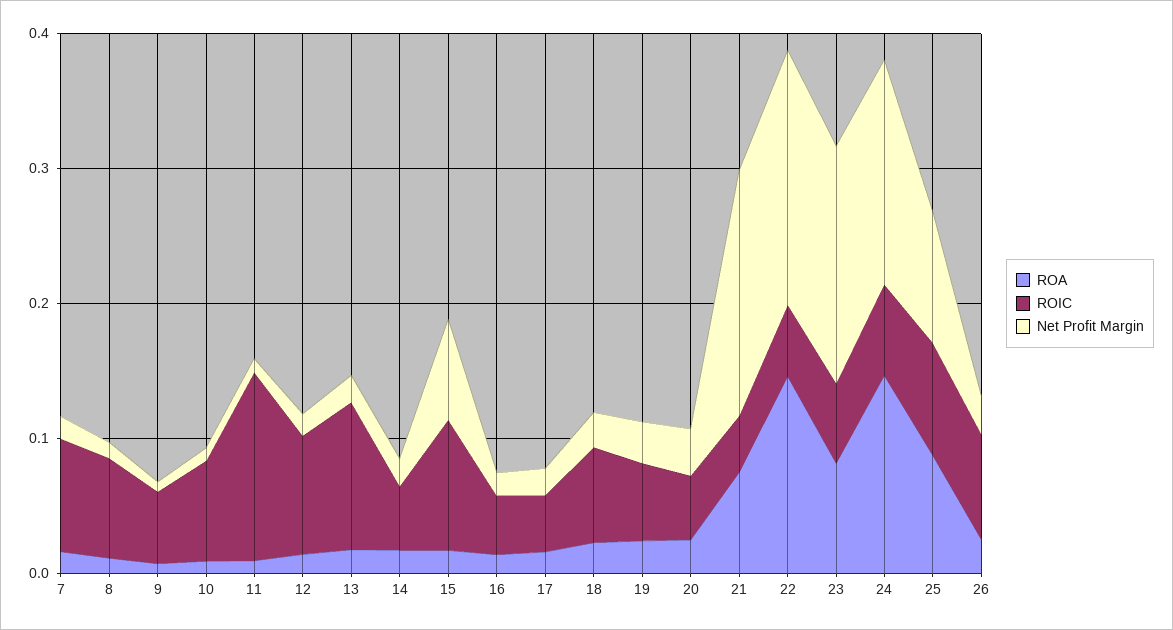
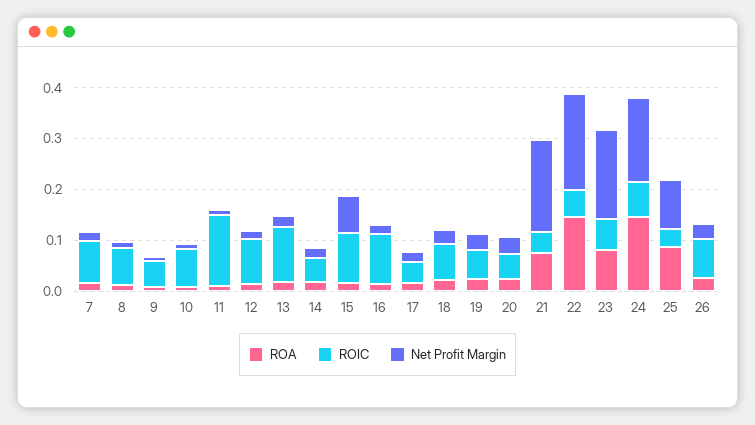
  {
    "ROA": {
      "7": 0.02,
      "8": 0.02,
      "9": 0,
      "10": 0,
      "11": 0,
      "12": 0.02,
      "13": 0.02,
      "14": 0.02,
      "15": 0.02,
      "16": 0.02,
      "17": 0.02,
      "18": 0.02,
      "19": 0.02,
      "20": 0.02,
      "21": 0.08,
      "22": 0.14,
      "23": 0.08,
      "24": 0.14,
      "25": 0.08,
      "26": 0.02
    },
    "ROIC": {
      "7": 0.08,
      "8": 0.08,
      "9": 0.06,
      "10": 0.08,
      "11": 0.14,
      "12": 0.08,
      "13": 0.1,
      "14": 0.04,
      "15": 0.1,
-     "16": 0.04,
+     "16": 0.1,
      "17": 0.04,
      "18": 0.08,
      "19": 0.06,
      "20": 0.04,
      "21": 0.04,
      "22": 0.06,
      "23": 0.06,
      "24": 0.06,
-     "25": 0.08,
+     "25": 0.04,
      "26": 0.08
    },
    "Net Profit Margin": {
      "7": 0.02,
      "8": 0.02,
      "9": 0,
      "10": 0,
      "11": 0.02,
      "12": 0.02,
      "13": 0.02,
      "14": 0.02,
      "15": 0.08,
      "16": 0.02,
      "17": 0.02,
      "18": 0.02,
      "19": 0.04,
      "20": 0.04,
      "21": 0.18,
      "22": 0.18,
      "23": 0.18,
      "24": 0.16,
      "25": 0.1,
      "26": 0.02
    }
  }

